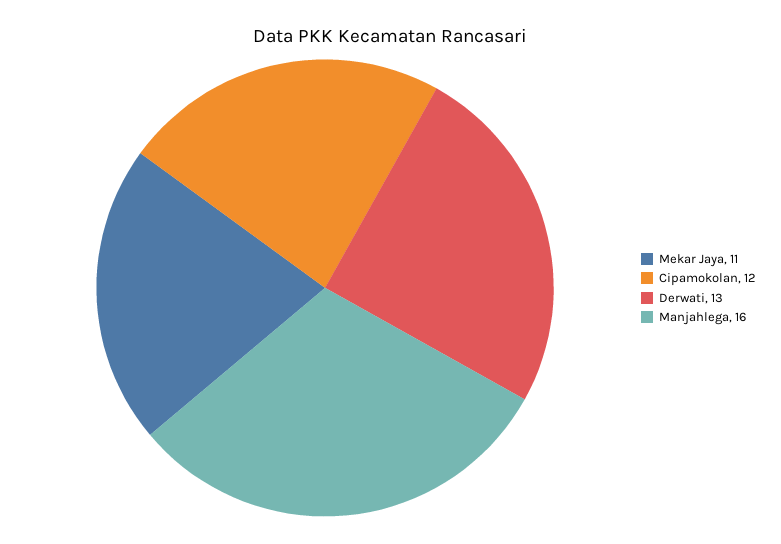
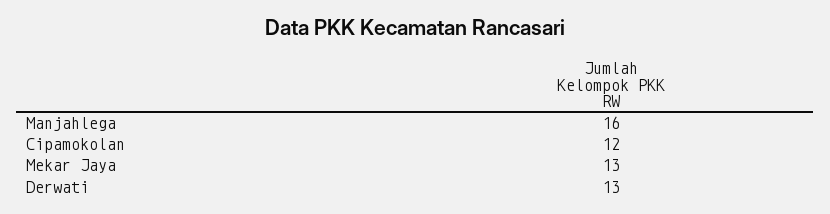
  {
-   "Mekar Jaya": 11,
+   "Mekar Jaya": 13,
    "Cipamokolan": 12,
    "Derwati": 13,
    "Manjahlega": 16
  }

